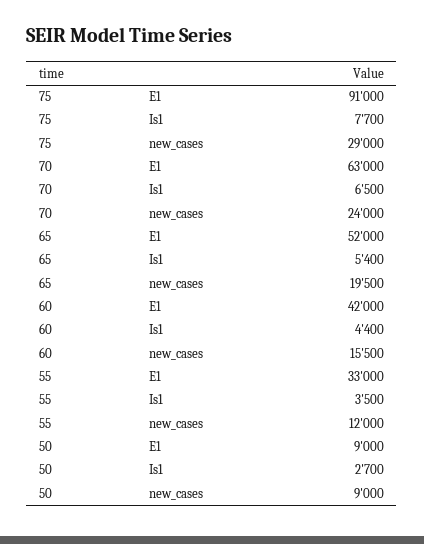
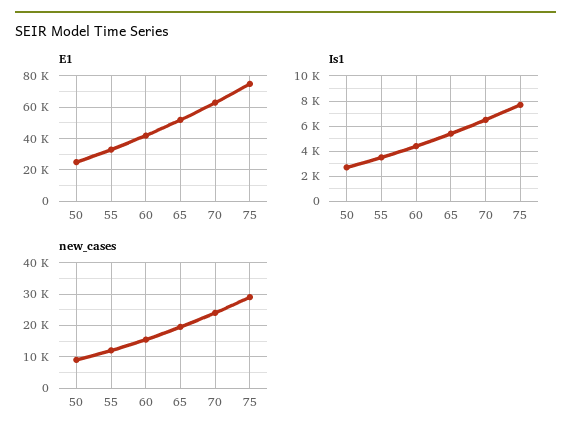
  {
    "E1": {
-     "75": 91000,
+     "75": 75000,
      "70": 63000,
      "65": 52000,
      "60": 42000,
      "55": 33000,
-     "50": 9000
+     "50": 25000
    },
    "Is1": {
      "75": 7700,
      "70": 6500,
      "65": 5400,
      "60": 4400,
      "55": 3500,
      "50": 2700
    },
    "new_cases": {
      "75": 29000,
      "70": 24000,
      "65": 19500,
      "60": 15500,
      "55": 12000,
      "50": 9000
    }
  }

